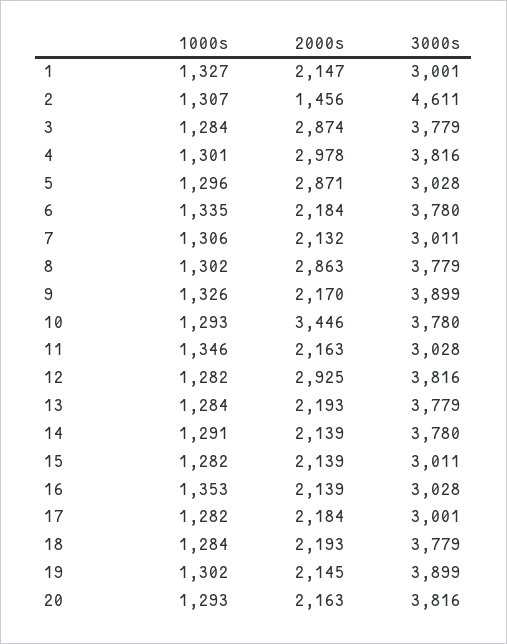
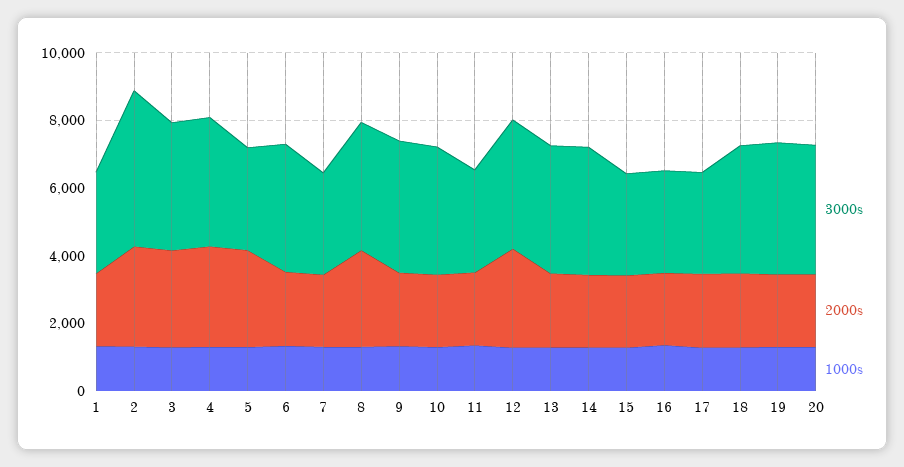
  {
    "1000s": {
      "1": 1327,
      "2": 1307,
      "3": 1284,
      "4": 1301,
      "5": 1296,
      "6": 1335,
      "7": 1306,
      "8": 1302,
      "9": 1326,
      "10": 1293,
      "11": 1346,
      "12": 1282,
      "13": 1284,
      "14": 1291,
      "15": 1282,
      "16": 1353,
      "17": 1282,
      "18": 1284,
      "19": 1302,
      "20": 1293
    },
    "2000s": {
      "1": 2147,
-     "2": 1456,
+     "2": 3000,
      "3": 2874,
      "4": 2978,
      "5": 2871,
      "6": 2184,
      "7": 2132,
      "8": 2863,
      "9": 2170,
-     "10": 3446,
+     "10": 2000,
      "11": 2163,
      "12": 2925,
      "13": 2193,
      "14": 2139,
      "15": 2139,
      "16": 2139,
      "17": 2184,
      "18": 2193,
      "19": 2145,
      "20": 2163
    },
    "3000s": {
      "1": 3001,
      "2": 4611,
      "3": 3779,
      "4": 3816,
      "5": 3028,
      "6": 3780,
      "7": 3011,
      "8": 3779,
      "9": 3899,
      "10": 3780,
      "11": 3028,
      "12": 3816,
      "13": 3779,
      "14": 3780,
      "15": 3011,
      "16": 3028,
      "17": 3001,
      "18": 3779,
      "19": 3899,
      "20": 3816
    }
  }

